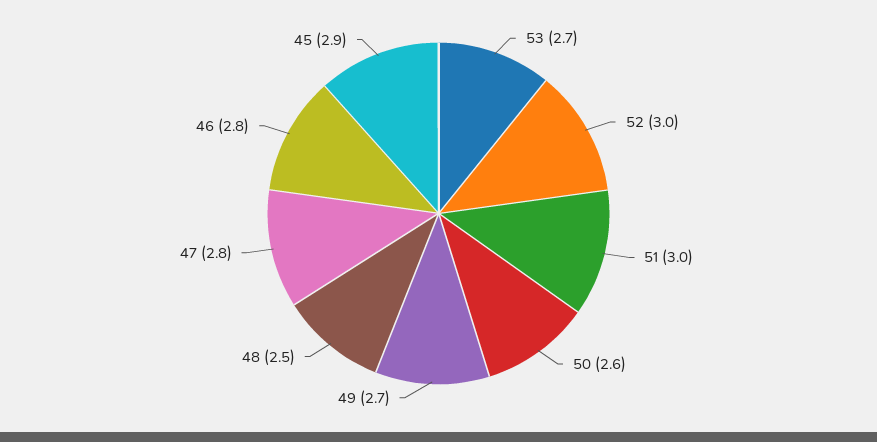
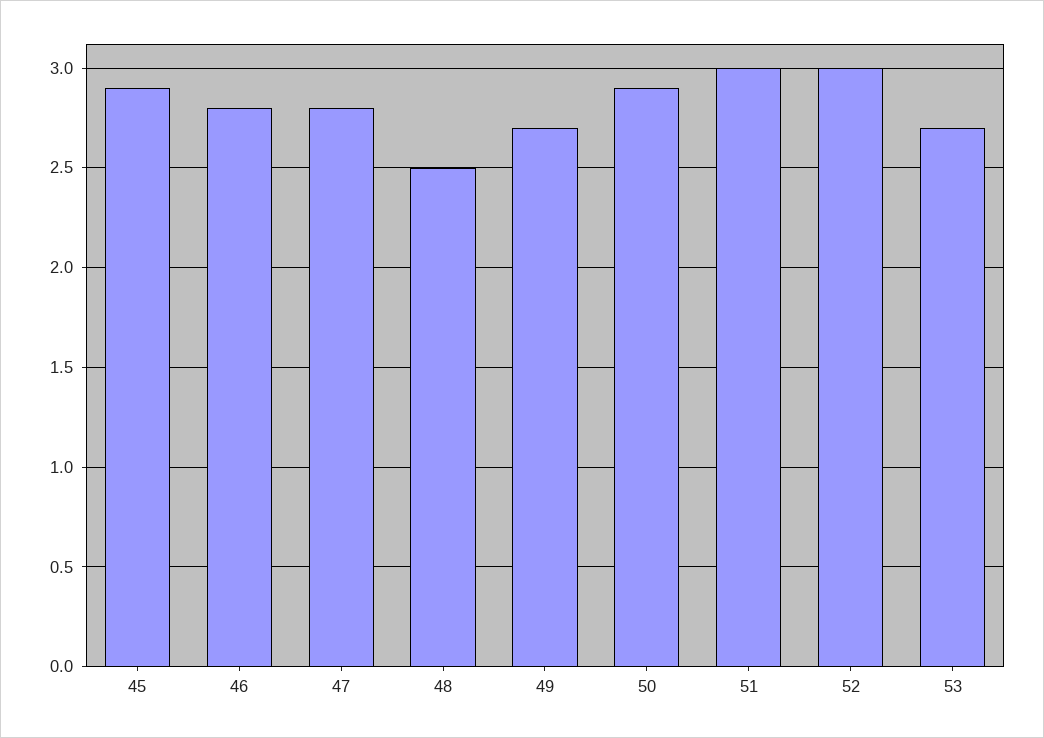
  {
    "53": 2.7,
    "52": 3,
    "51": 3,
-   "50": 2.6,
+   "50": 2.9,
    "49": 2.7,
    "48": 2.5,
    "47": 2.8,
    "46": 2.8,
    "45": 2.9
  }

